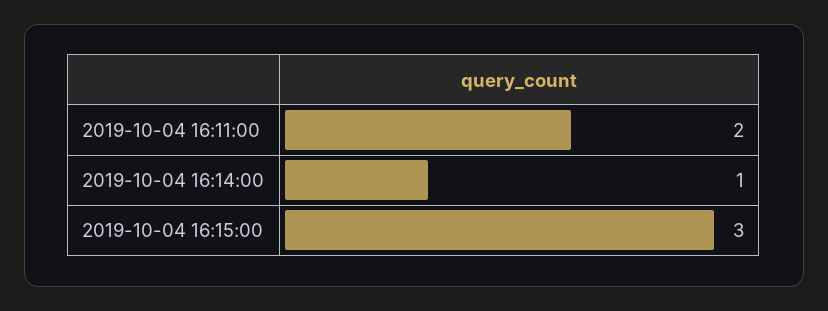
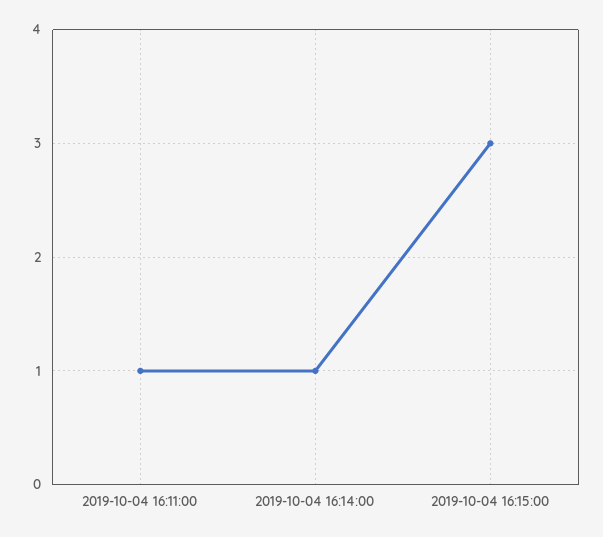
  {
-   "2019-10-04 16:11:00": 2,
+   "2019-10-04 16:11:00": 1,
    "2019-10-04 16:14:00": 1,
    "2019-10-04 16:15:00": 3
  }

